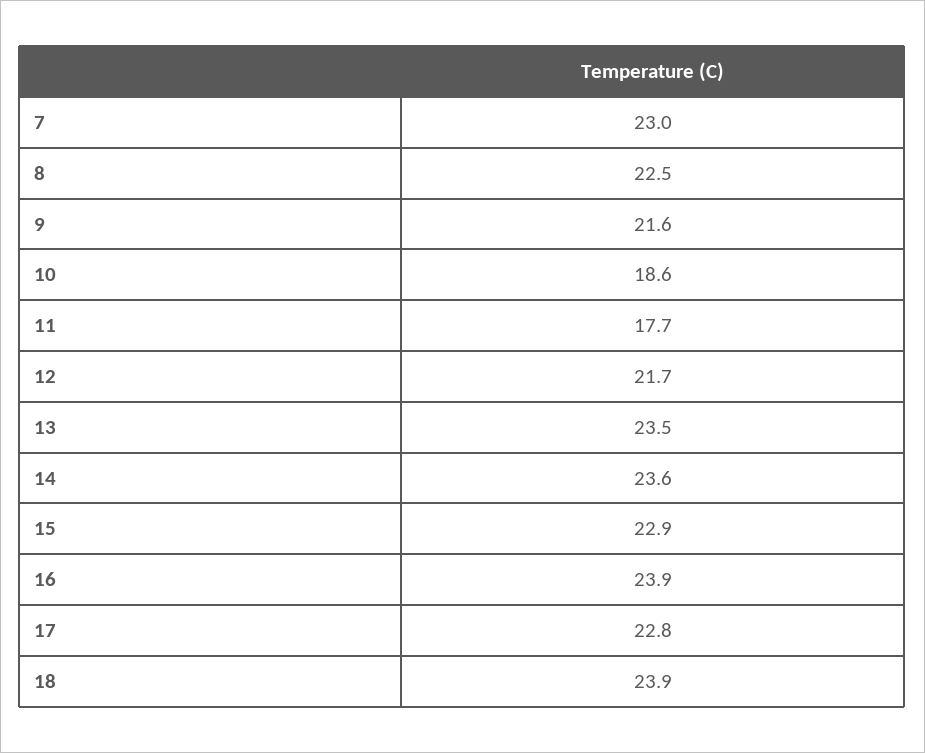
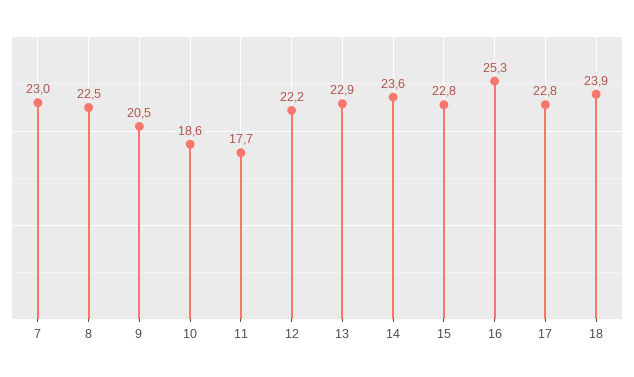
  {
    "7": 23,
    "8": 22.5,
-   "9": 21.6,
+   "9": 20.5,
    "10": 18.6,
    "11": 17.7,
-   "12": 21.7,
+   "12": 22.2,
-   "13": 23.5,
+   "13": 22.9,
    "14": 23.6,
-   "15": 22.9,
+   "15": 22.8,
-   "16": 23.9,
+   "16": 25.3,
    "17": 22.8,
    "18": 23.9
  }

